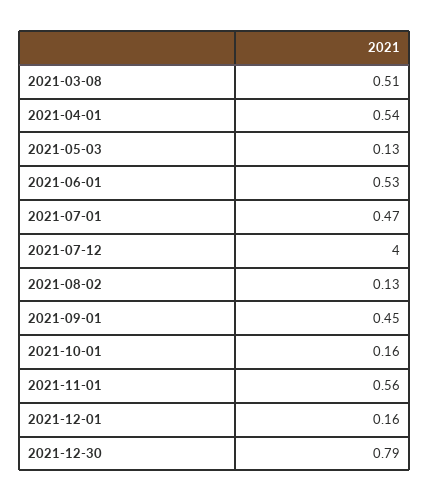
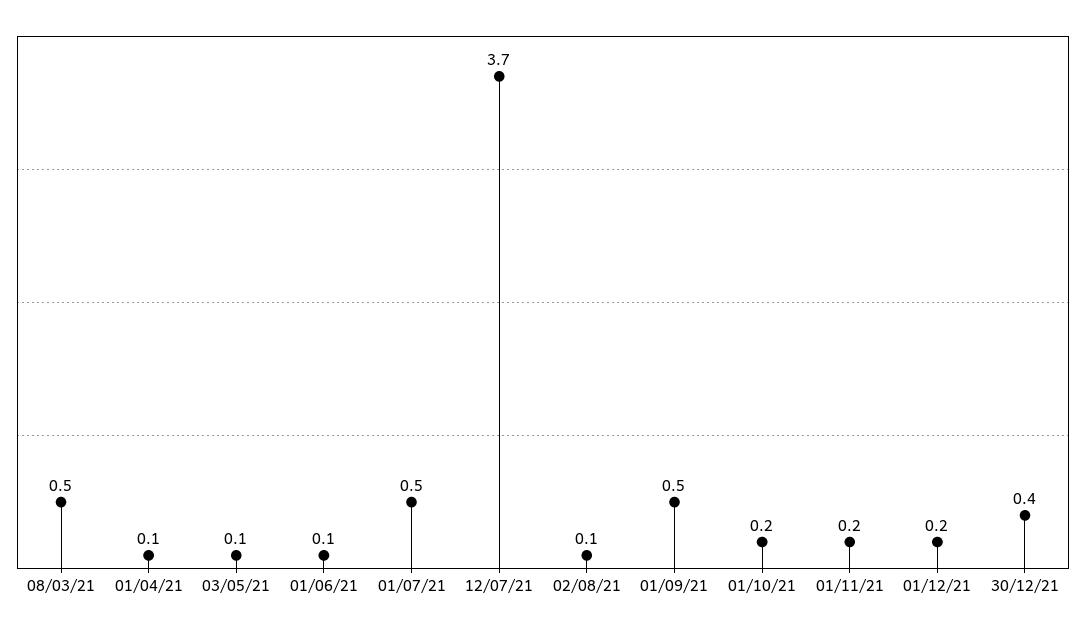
  {
    "2021-03-08": 0.51,
-   "2021-04-01": 0.54,
+   "2021-04-01": 0.1,
    "2021-05-03": 0.13,
-   "2021-06-01": 0.53,
+   "2021-06-01": 0.1,
    "2021-07-01": 0.47,
-   "2021-07-12": 4,
+   "2021-07-12": 3.7,
    "2021-08-02": 0.13,
    "2021-09-01": 0.45,
    "2021-10-01": 0.16,
-   "2021-11-01": 0.56,
+   "2021-11-01": 0.2,
    "2021-12-01": 0.16,
-   "2021-12-30": 0.79
+   "2021-12-30": 0.4
  }

